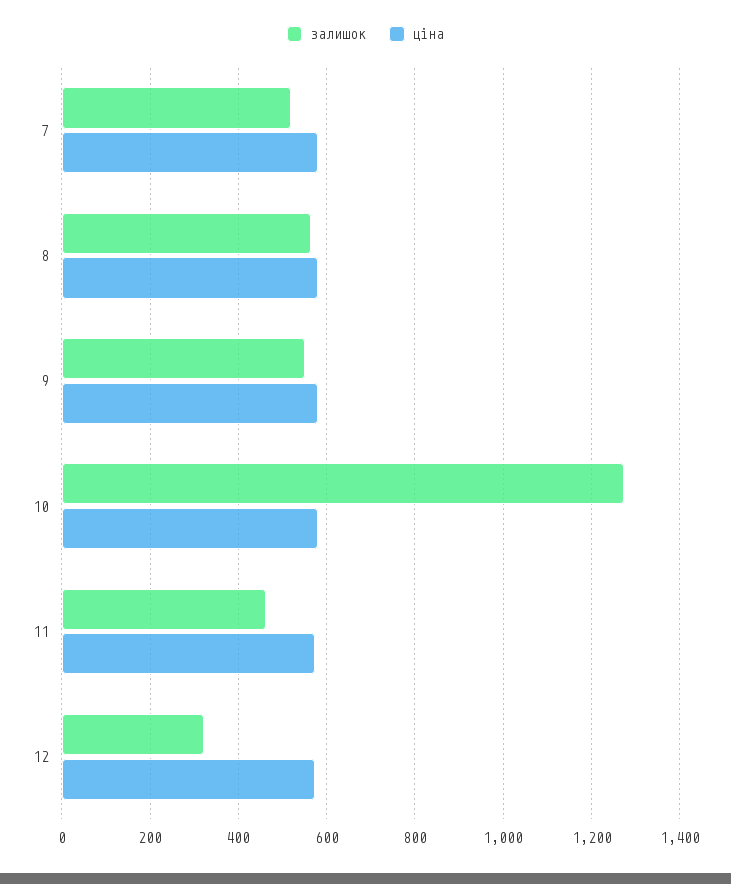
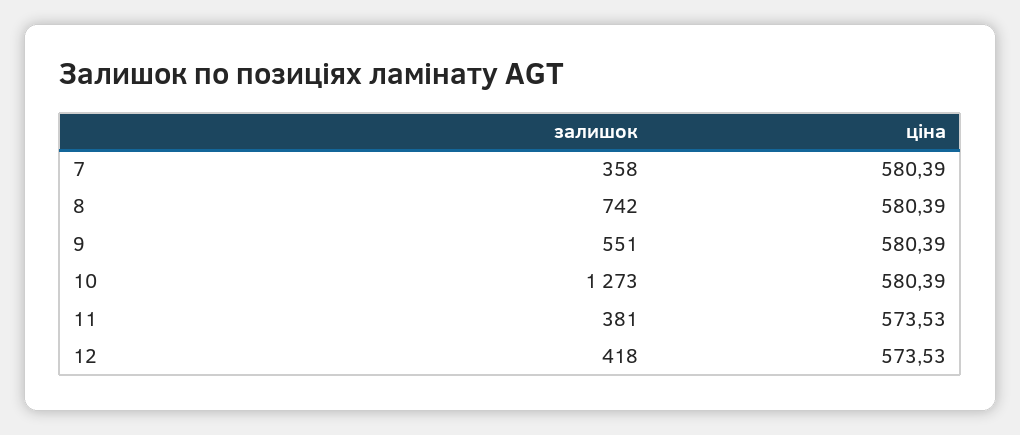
  {
    "залишок": {
-     "7": 520,
+     "7": 358,
-     "8": 560,
+     "8": 742,
      "9": 551,
      "10": 1273,
-     "11": 460,
+     "11": 381,
-     "12": 320
+     "12": 418
    },
    "ціна": {
      "7": 580.39,
      "8": 580.39,
      "9": 580.39,
      "10": 580.39,
      "11": 573.53,
      "12": 573.53
    }
  }

